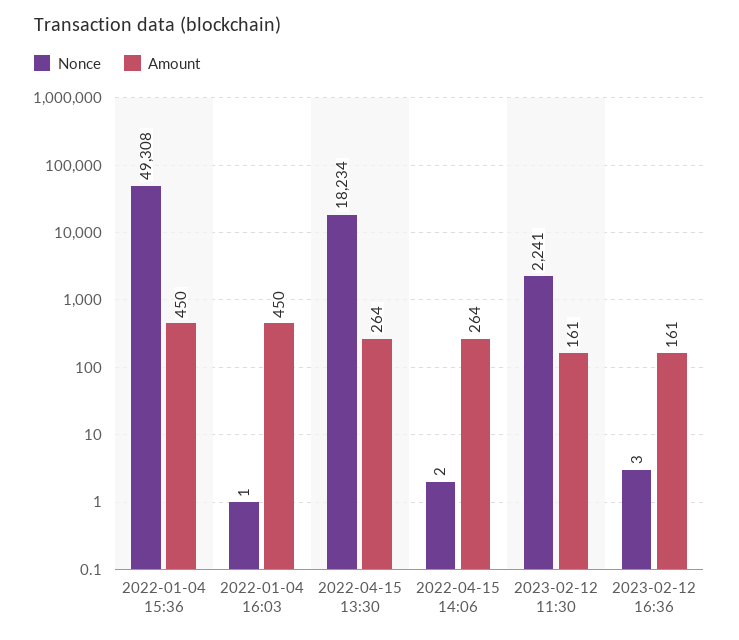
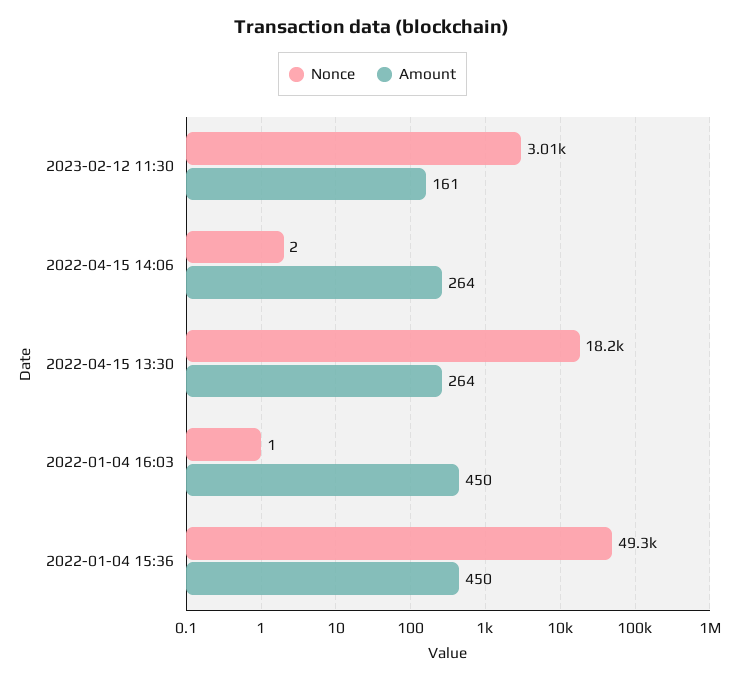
  {
    "Nonce": {
      "2022-01-04 15:36": 49308,
      "2022-01-04 16:03": 1,
      "2022-04-15 13:30": 18234,
      "2022-04-15 14:06": 2,
-     "2023-02-12 11:30": 2241,
+     "2023-02-12 11:30": 3010
-     "2023-02-12 16:36": 3
    },
    "Amount": {
      "2022-01-04 15:36": 450,
      "2022-01-04 16:03": 450,
      "2022-04-15 13:30": 264,
      "2022-04-15 14:06": 264,
-     "2023-02-12 11:30": 161,
+     "2023-02-12 11:30": 161
-     "2023-02-12 16:36": 161
    }
  }

